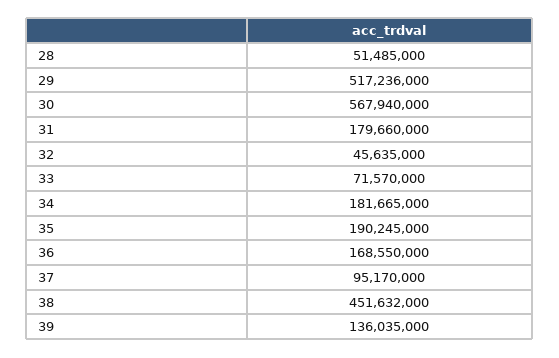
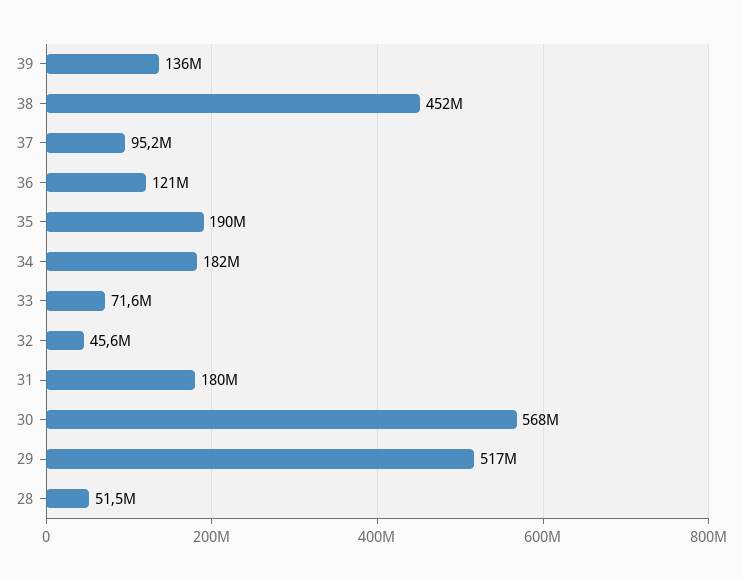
  {
    "28": 51485000,
    "29": 517236000,
    "30": 567940000,
    "31": 179660000,
    "32": 45635000,
    "33": 71570000,
    "34": 181665000,
    "35": 190245000,
-   "36": 168550000,
+   "36": 121000000,
    "37": 95170000,
    "38": 451632000,
    "39": 136035000
  }

